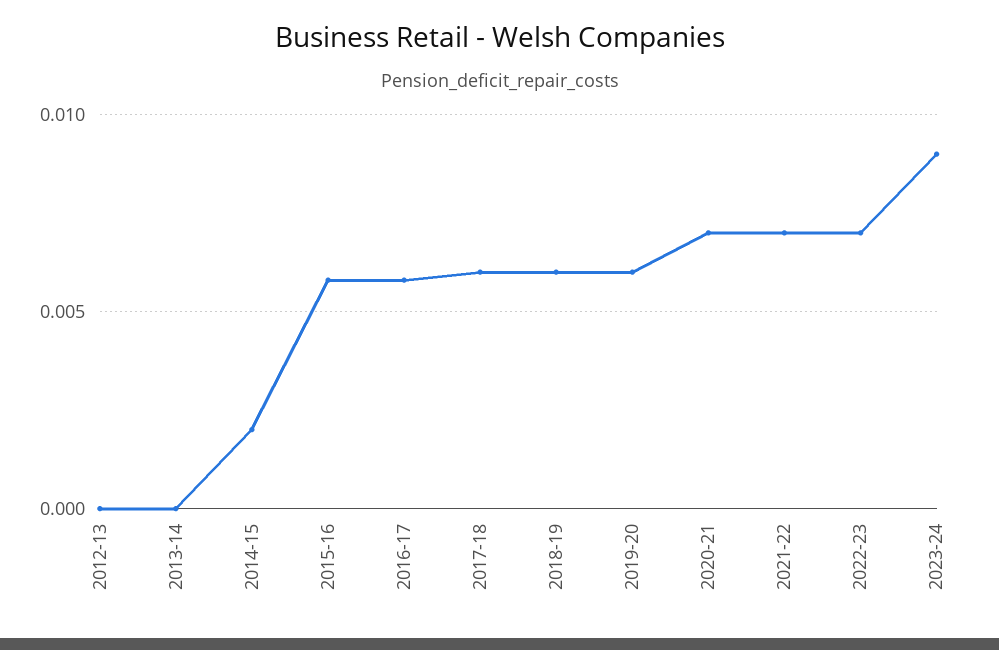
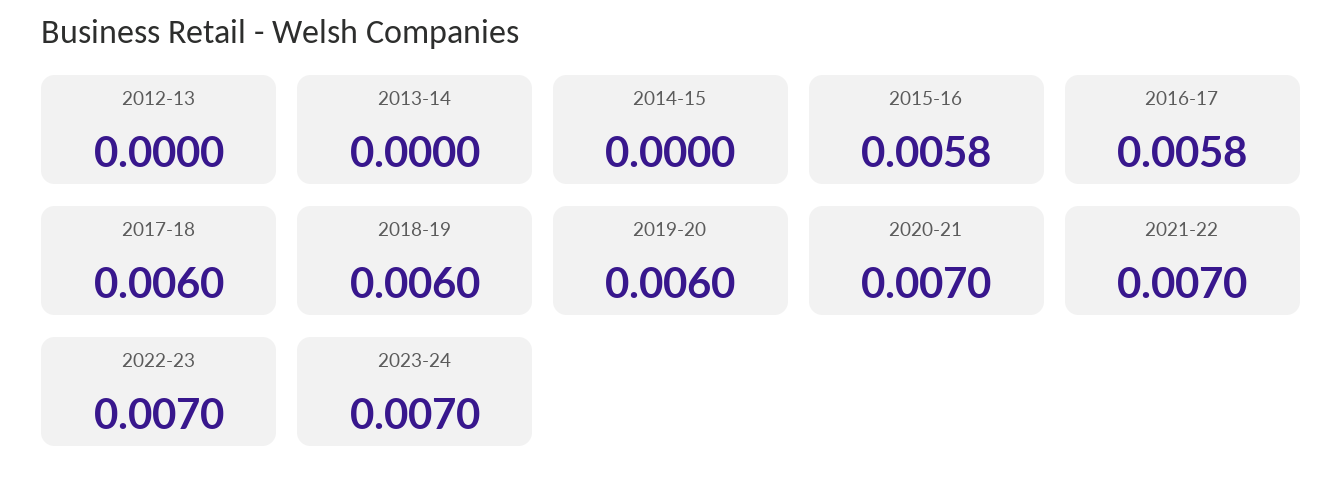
  {
    "2012-13": 0,
    "2013-14": 0,
-   "2014-15": 0.002,
+   "2014-15": 0,
    "2015-16": 0.0058,
    "2016-17": 0.0058,
    "2017-18": 0.006,
    "2018-19": 0.006,
    "2019-20": 0.006,
    "2020-21": 0.007,
    "2021-22": 0.007,
    "2022-23": 0.007,
-   "2023-24": 0.009
+   "2023-24": 0.007
  }

